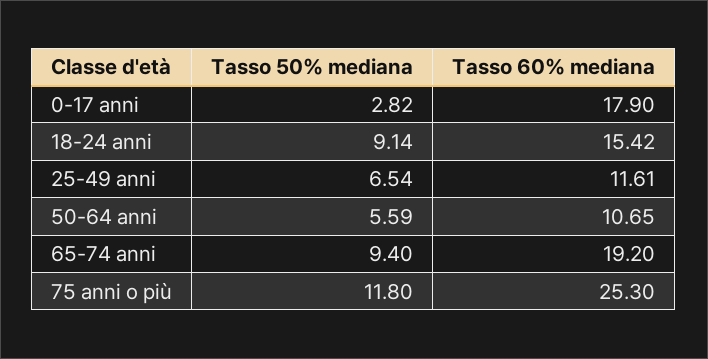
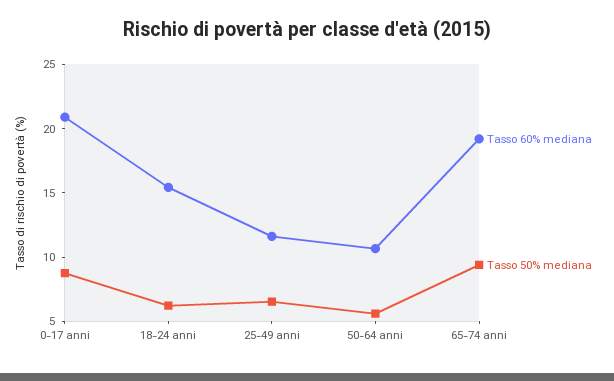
  {
    "Tasso 50% mediana": {
-     "0-17 anni": 2.82,
+     "0-17 anni": 9,
-     "18-24 anni": 9.14,
+     "18-24 anni": 6,
      "25-49 anni": 6.54,
      "50-64 anni": 5.59,
-     "65-74 anni": 9.4,
+     "65-74 anni": 9.4
-     "75 anni o più": 11.8
    },
    "Tasso 60% mediana": {
-     "0-17 anni": 17.9,
+     "0-17 anni": 21,
      "18-24 anni": 15.42,
      "25-49 anni": 11.61,
      "50-64 anni": 10.65,
-     "65-74 anni": 19.2,
+     "65-74 anni": 19.2
-     "75 anni o più": 25.3
    }
  }

